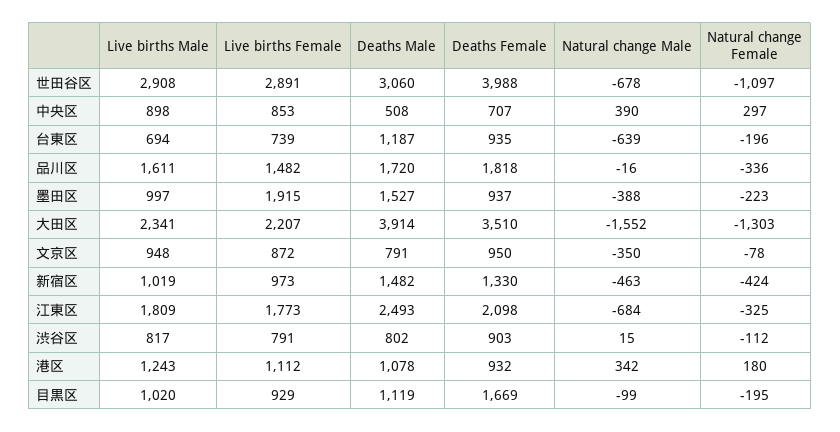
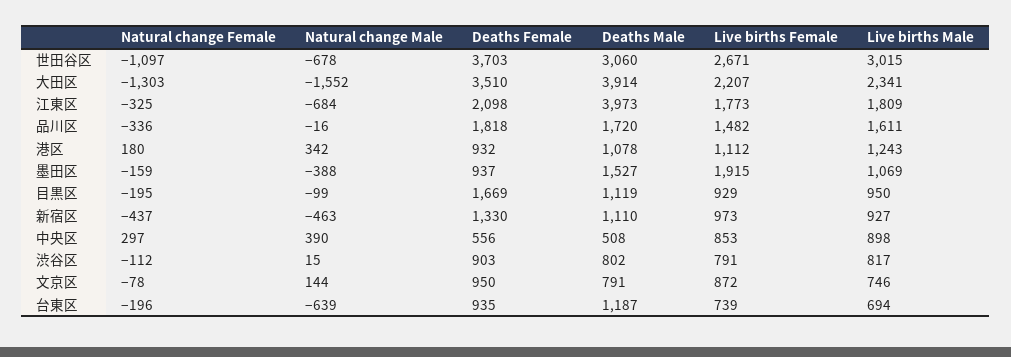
  {
    "Live births Male": {
-     "世田谷区": 2908,
+     "世田谷区": 3015,
      "中央区": 898,
      "台東区": 694,
      "品川区": 1611,
-     "墨田区": 997,
+     "墨田区": 1069,
      "大田区": 2341,
-     "文京区": 948,
+     "文京区": 746,
-     "新宿区": 1019,
+     "新宿区": 927,
      "江東区": 1809,
      "渋谷区": 817,
      "港区": 1243,
-     "目黒区": 1020
+     "目黒区": 950
    },
    "Live births Female": {
-     "世田谷区": 2891,
+     "世田谷区": 2671,
      "中央区": 853,
      "台東区": 739,
      "品川区": 1482,
      "墨田区": 1915,
      "大田区": 2207,
      "文京区": 872,
      "新宿区": 973,
      "江東区": 1773,
      "渋谷区": 791,
      "港区": 1112,
      "目黒区": 929
    },
    "Deaths Male": {
      "世田谷区": 3060,
      "中央区": 508,
      "台東区": 1187,
      "品川区": 1720,
      "墨田区": 1527,
      "大田区": 3914,
      "文京区": 791,
-     "新宿区": 1482,
+     "新宿区": 1110,
-     "江東区": 2493,
+     "江東区": 3973,
      "渋谷区": 802,
      "港区": 1078,
      "目黒区": 1119
    },
    "Deaths Female": {
-     "世田谷区": 3988,
+     "世田谷区": 3703,
-     "中央区": 707,
+     "中央区": 556,
      "台東区": 935,
      "品川区": 1818,
      "墨田区": 937,
      "大田区": 3510,
      "文京区": 950,
      "新宿区": 1330,
      "江東区": 2098,
      "渋谷区": 903,
      "港区": 932,
      "目黒区": 1669
    },
    "Natural change Male": {
      "世田谷区": -678,
      "中央区": 390,
      "台東区": -639,
      "品川区": -16,
      "墨田区": -388,
      "大田区": -1552,
-     "文京区": -350,
+     "文京区": 144,
      "新宿区": -463,
      "江東区": -684,
      "渋谷区": 15,
      "港区": 342,
      "目黒区": -99
    },
    "Natural change Female": {
      "世田谷区": -1097,
      "中央区": 297,
      "台東区": -196,
      "品川区": -336,
-     "墨田区": -223,
+     "墨田区": -159,
      "大田区": -1303,
      "文京区": -78,
-     "新宿区": -424,
+     "新宿区": -437,
      "江東区": -325,
      "渋谷区": -112,
      "港区": 180,
      "目黒区": -195
    }
  }

